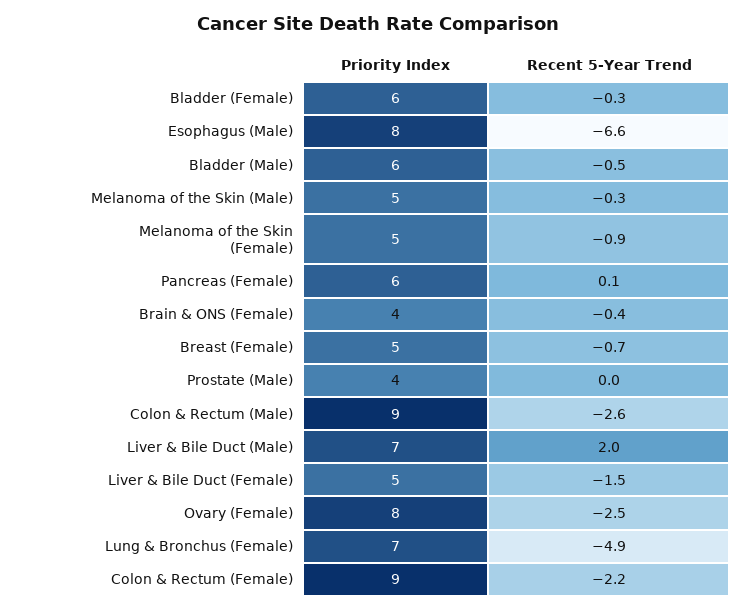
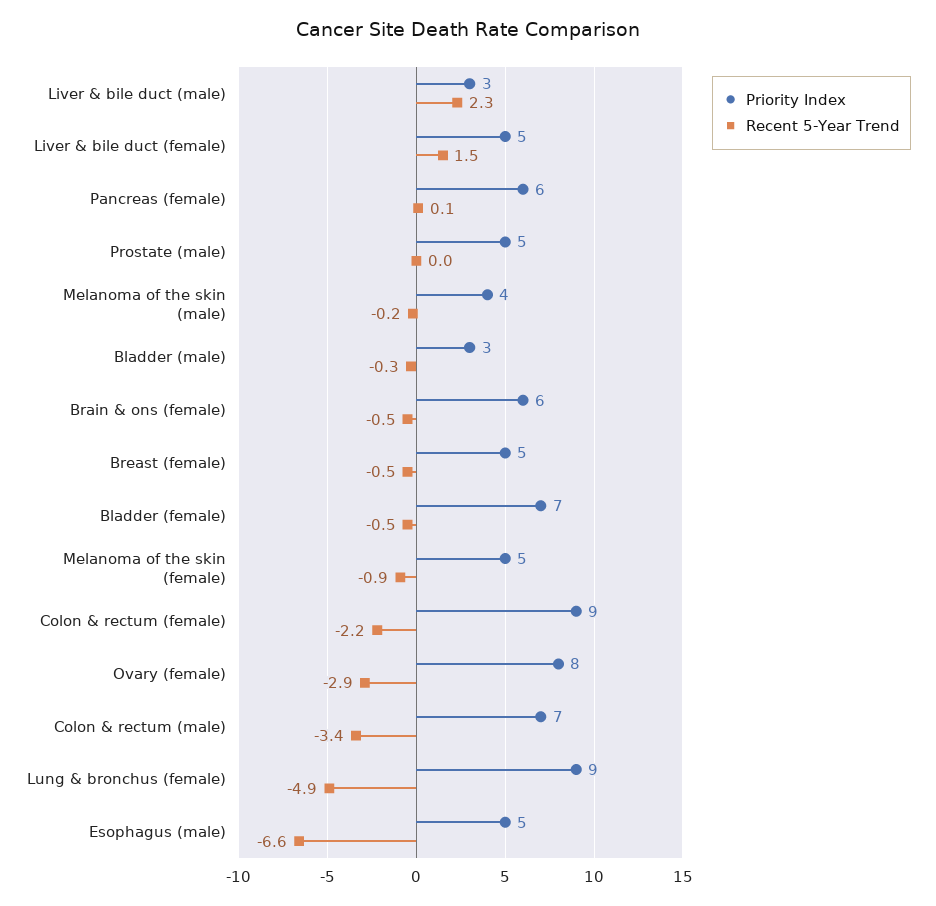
  {
    "Priority Index": {
-     "Bladder (Female)": 6,
+     "Bladder (Female)": 7,
-     "Esophagus (Male)": 8,
+     "Esophagus (Male)": 5,
-     "Bladder (Male)": 6,
+     "Bladder (Male)": 3,
-     "Melanoma of the Skin (Male)": 5,
+     "Melanoma of the Skin (Male)": 4,
      "Melanoma of the Skin (Female)": 5,
      "Pancreas (Female)": 6,
-     "Brain & ONS (Female)": 4,
+     "Brain & ONS (Female)": 6,
      "Breast (Female)": 5,
-     "Prostate (Male)": 4,
+     "Prostate (Male)": 5,
-     "Colon & Rectum (Male)": 9,
+     "Colon & Rectum (Male)": 7,
-     "Liver & Bile Duct (Male)": 7,
+     "Liver & Bile Duct (Male)": 3,
      "Liver & Bile Duct (Female)": 5,
      "Ovary (Female)": 8,
-     "Lung & Bronchus (Female)": 7,
+     "Lung & Bronchus (Female)": 9,
      "Colon & Rectum (Female)": 9
    },
    "Recent 5-Year Trend": {
-     "Bladder (Female)": -0.3,
+     "Bladder (Female)": -0.5,
      "Esophagus (Male)": -6.6,
-     "Bladder (Male)": -0.5,
+     "Bladder (Male)": -0.3,
-     "Melanoma of the Skin (Male)": -0.3,
+     "Melanoma of the Skin (Male)": -0.2,
      "Melanoma of the Skin (Female)": -0.9,
      "Pancreas (Female)": 0.1,
-     "Brain & ONS (Female)": -0.4,
+     "Brain & ONS (Female)": -0.5,
-     "Breast (Female)": -0.7,
+     "Breast (Female)": -0.5,
      "Prostate (Male)": 0,
-     "Colon & Rectum (Male)": -2.6,
+     "Colon & Rectum (Male)": -3.4,
-     "Liver & Bile Duct (Male)": 2,
+     "Liver & Bile Duct (Male)": 2.3,
-     "Liver & Bile Duct (Female)": -1.5,
+     "Liver & Bile Duct (Female)": 1.5,
-     "Ovary (Female)": -2.5,
+     "Ovary (Female)": -2.9,
      "Lung & Bronchus (Female)": -4.9,
      "Colon & Rectum (Female)": -2.2
    }
  }

